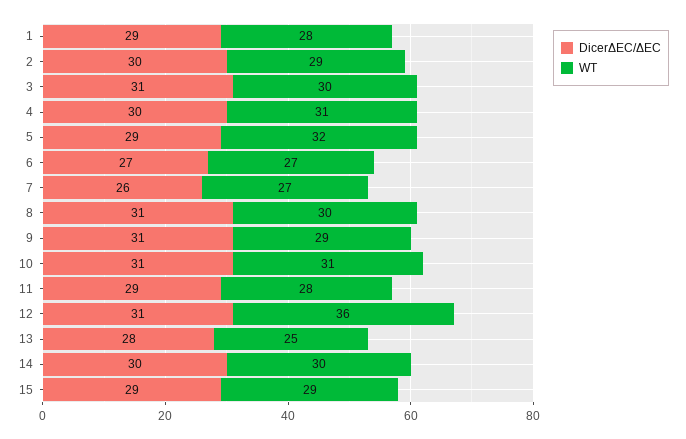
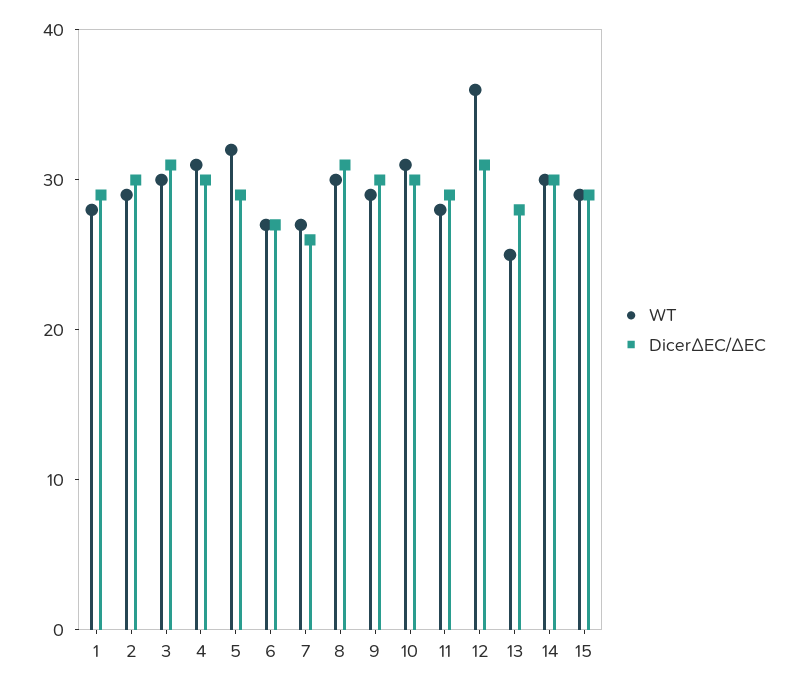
  {
    "DicerΔEC/ΔEC": {
      "1": 29,
      "2": 30,
      "3": 31,
      "4": 30,
      "5": 29,
      "6": 27,
      "7": 26,
      "8": 31,
-     "9": 31,
+     "9": 30,
-     "10": 31,
+     "10": 30,
      "11": 29,
      "12": 31,
      "13": 28,
      "14": 30,
      "15": 29
    },
    "WT": {
      "1": 28,
      "2": 29,
      "3": 30,
      "4": 31,
      "5": 32,
      "6": 27,
      "7": 27,
      "8": 30,
      "9": 29,
      "10": 31,
      "11": 28,
      "12": 36,
      "13": 25,
      "14": 30,
      "15": 29
    }
  }

